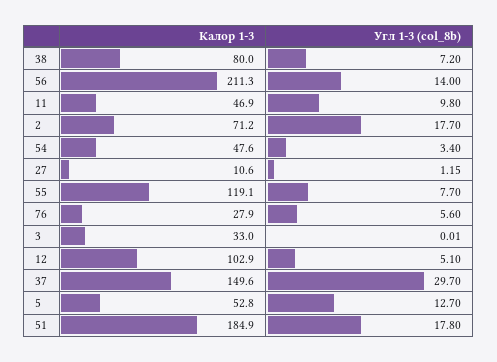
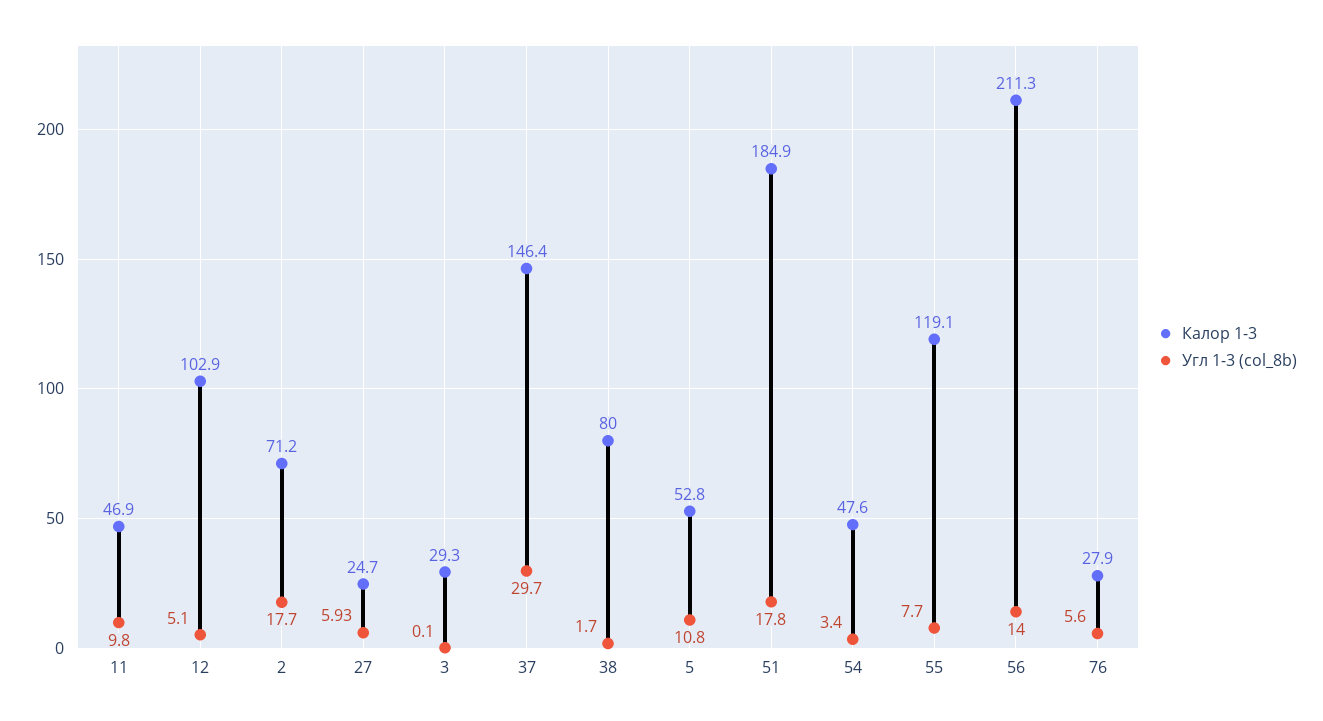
  {
    "Калор 1-3": {
      "38": 80,
      "56": 211.3,
      "11": 46.9,
      "2": 71.2,
      "54": 47.6,
-     "27": 10.6,
+     "27": 24.7,
      "55": 119.1,
      "76": 27.9,
-     "3": 33,
+     "3": 29.3,
      "12": 102.9,
-     "37": 149.6,
+     "37": 146.4,
      "5": 52.8,
      "51": 184.9
    },
    "Угл 1-3 (col_8b)": {
-     "38": 7.2,
+     "38": 1.7,
      "56": 14,
      "11": 9.8,
      "2": 17.7,
      "54": 3.4,
-     "27": 1.15,
+     "27": 5.93,
      "55": 7.7,
      "76": 5.6,
-     "3": 0.01,
+     "3": 0.1,
      "12": 5.1,
      "37": 29.7,
-     "5": 12.7,
+     "5": 10.8,
      "51": 17.8
    }
  }

